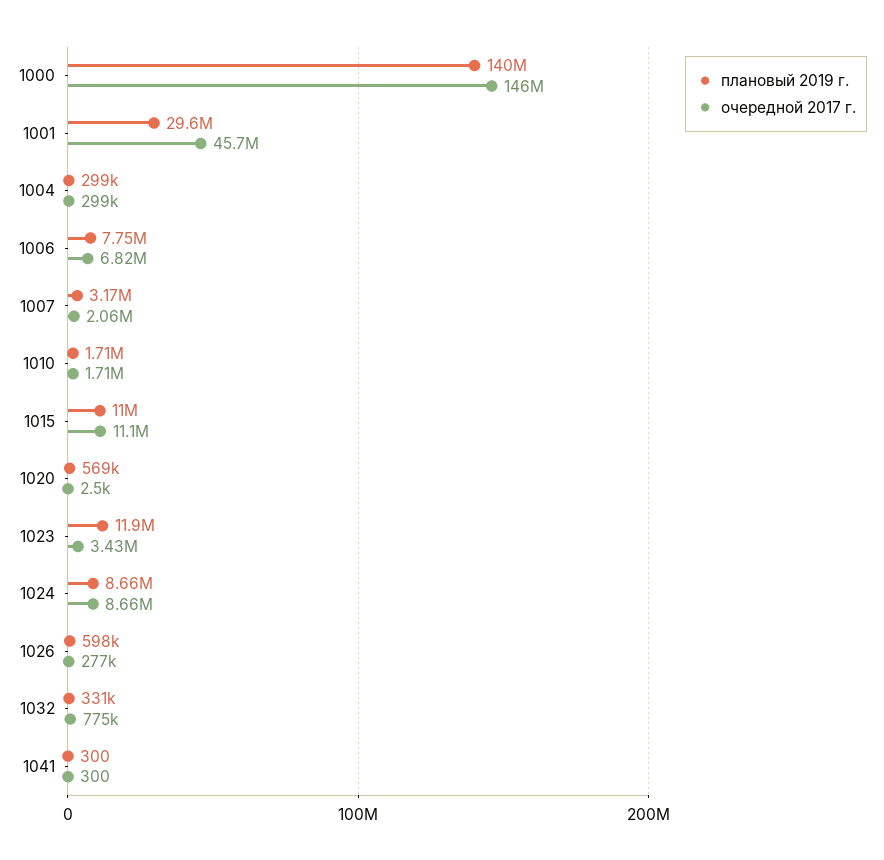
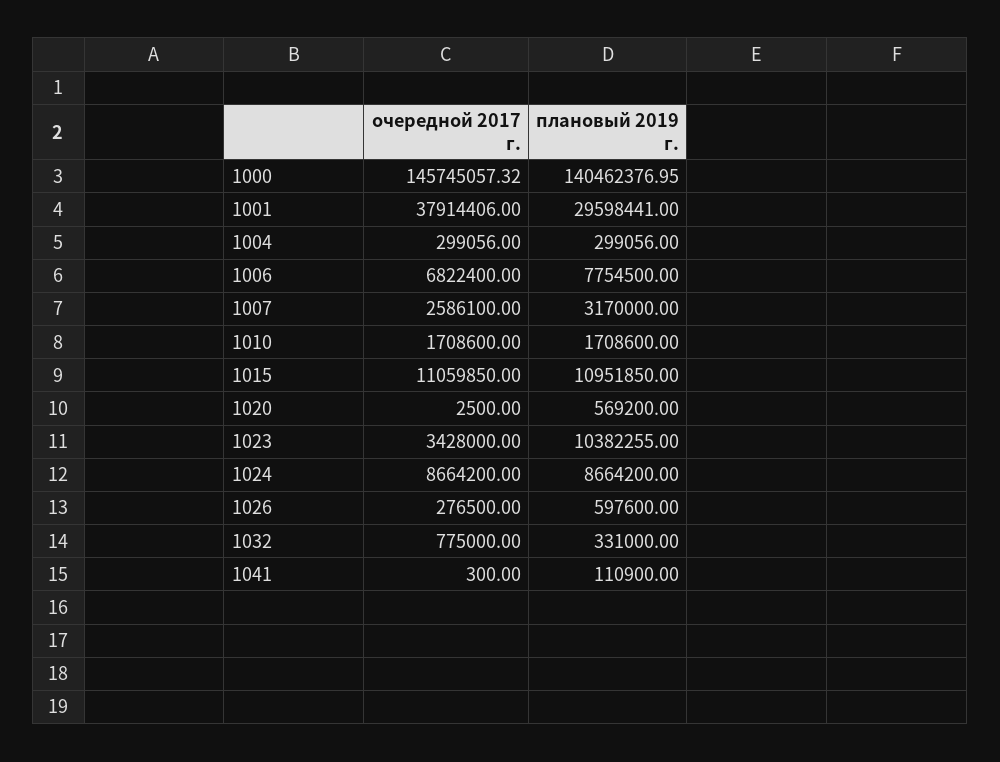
  {
    "плановый 2019 г.": {
      "1000": 140462376.95,
      "1001": 29598441,
      "1004": 299056,
      "1006": 7754500,
      "1007": 3170000,
      "1010": 1708600,
      "1015": 10951850,
      "1020": 569200,
-     "1023": 11900000,
+     "1023": 10382255,
      "1024": 8664200,
      "1026": 597600,
      "1032": 331000,
-     "1041": 300
+     "1041": 110900
    },
    "очередной 2017 г.": {
      "1000": 145745057.32,
-     "1001": 45700000,
+     "1001": 37914406,
      "1004": 299056,
      "1006": 6822400,
-     "1007": 2060000,
+     "1007": 2586100,
      "1010": 1708600,
      "1015": 11059850,
      "1020": 2500,
      "1023": 3428000,
      "1024": 8664200,
      "1026": 276500,
      "1032": 775000,
      "1041": 300
    }
  }

